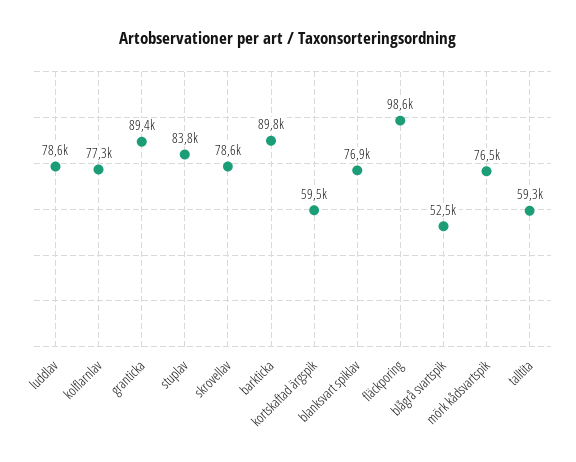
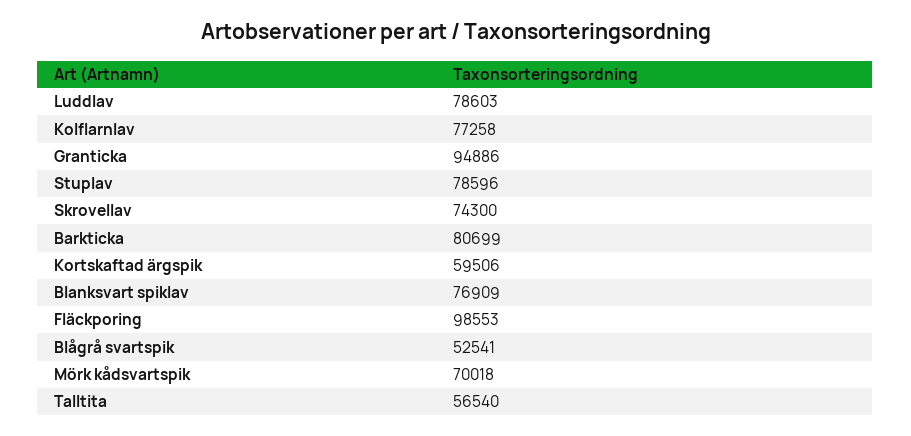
  {
    "luddlav": 78603,
    "kolflarnlav": 77258,
-   "granticka": 89400,
+   "granticka": 94886,
-   "stuplav": 83800,
+   "stuplav": 78596,
-   "skrovellav": 78600,
+   "skrovellav": 74300,
-   "barkticka": 89800,
+   "barkticka": 80699,
    "kortskaftad ärgspik": 59506,
    "blanksvart spiklav": 76909,
    "fläckporing": 98553,
    "blågrå svartspik": 52541,
-   "mörk kådsvartspik": 76500,
+   "mörk kådsvartspik": 70018,
-   "talltita": 59300
+   "talltita": 56540
  }

